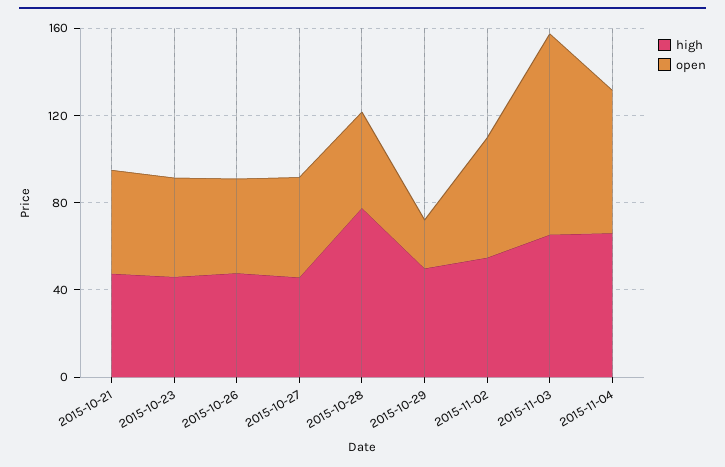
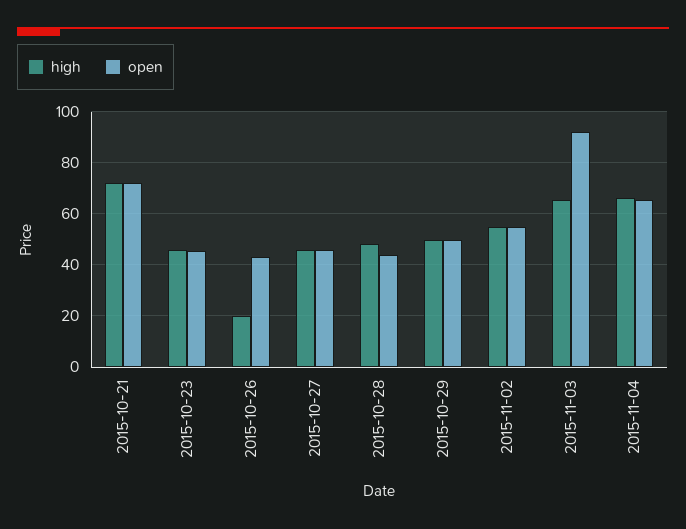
  {
    "high": {
-     "2015-10-21": 50,
+     "2015-10-21": 72.5,
      "2015-10-23": 45,
-     "2015-10-26": 50,
+     "2015-10-26": 20,
      "2015-10-27": 45,
-     "2015-10-28": 80,
+     "2015-10-28": 47.5,
      "2015-10-29": 50,
      "2015-11-02": 55,
      "2015-11-03": 65,
      "2015-11-04": 65
    },
    "open": {
-     "2015-10-21": 50,
+     "2015-10-21": 72.5,
      "2015-10-23": 45,
      "2015-10-26": 42.5,
      "2015-10-27": 45,
      "2015-10-28": 45,
-     "2015-10-29": 20,
+     "2015-10-29": 50,
      "2015-11-02": 55,
      "2015-11-03": 92.5,
      "2015-11-04": 65
    }
  }

